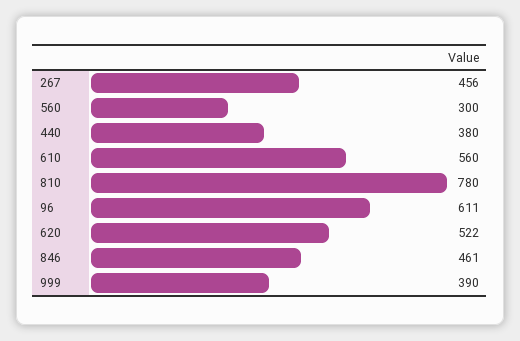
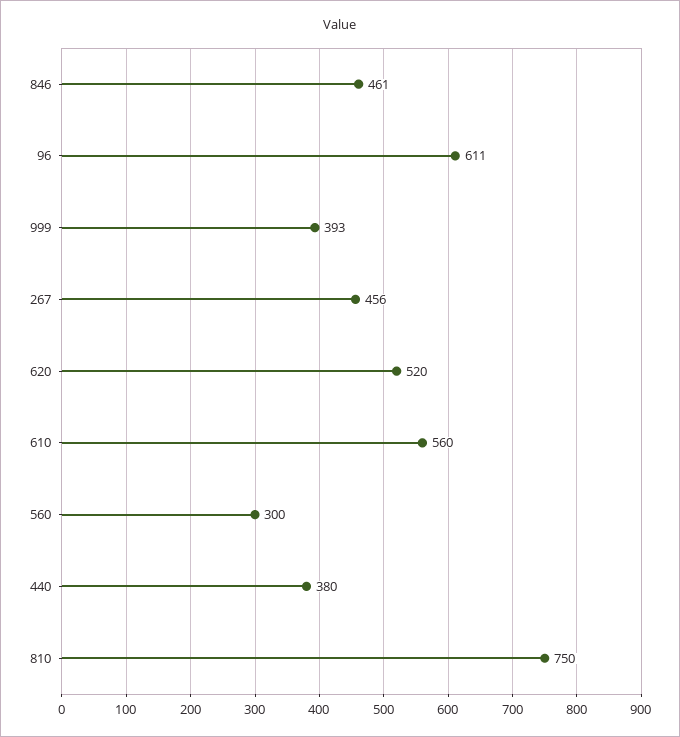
  {
    "267": 456,
    "560": 300,
    "440": 380,
    "610": 560,
-   "810": 780,
+   "810": 750,
    "96": 611,
-   "620": 522,
+   "620": 520,
    "846": 461,
-   "999": 390
+   "999": 393
  }

